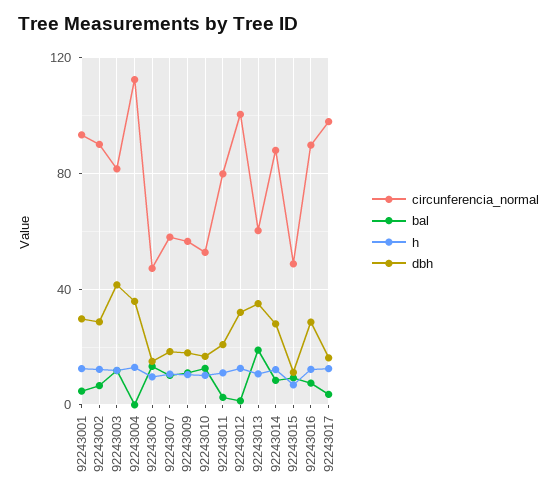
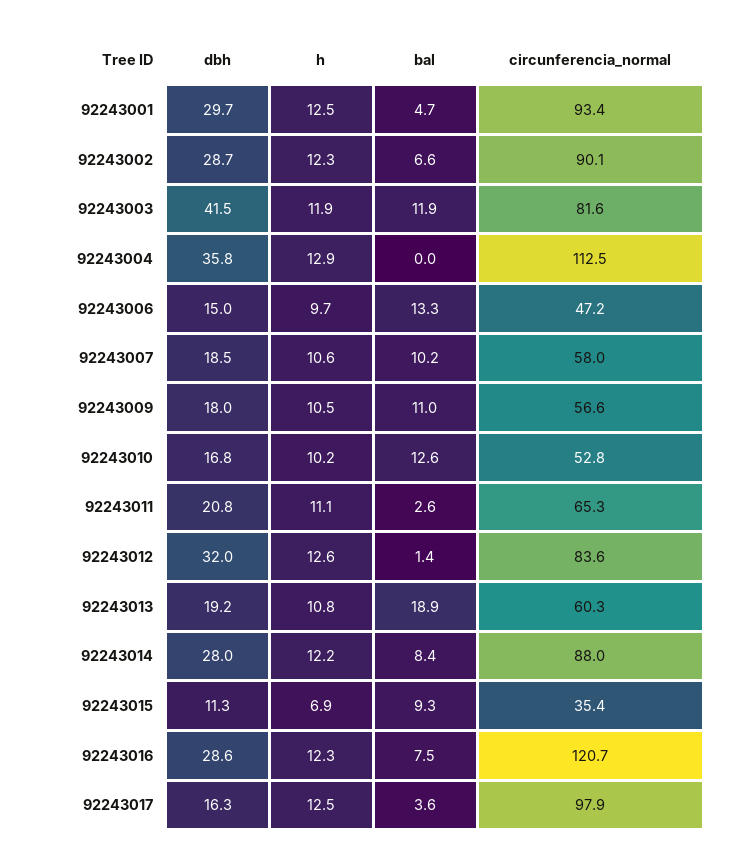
  {
    "circunferencia_normal": {
      "92243001": 93.4,
      "92243002": 90.1,
      "92243003": 81.6,
      "92243004": 112.5,
      "92243006": 47.2,
      "92243007": 58,
      "92243009": 56.6,
      "92243010": 52.8,
-     "92243011": 80,
+     "92243011": 65.3,
-     "92243012": 100,
+     "92243012": 83.6,
      "92243013": 60.3,
      "92243014": 88,
-     "92243015": 50,
+     "92243015": 35.4,
-     "92243016": 90,
+     "92243016": 120.7,
      "92243017": 97.9
    },
    "bal": {
      "92243001": 4.7,
      "92243002": 6.6,
      "92243003": 11.9,
      "92243004": 0,
      "92243006": 13.3,
      "92243007": 10.2,
      "92243009": 11,
      "92243010": 12.6,
      "92243011": 2.6,
      "92243012": 1.4,
      "92243013": 18.9,
      "92243014": 8.4,
      "92243015": 9.3,
      "92243016": 7.5,
      "92243017": 3.6
    },
    "h": {
      "92243001": 12.5,
      "92243002": 12.3,
      "92243003": 11.9,
      "92243004": 12.9,
      "92243006": 9.7,
      "92243007": 10.6,
      "92243009": 10.5,
      "92243010": 10.2,
      "92243011": 11.1,
      "92243012": 12.6,
      "92243013": 10.8,
      "92243014": 12.2,
      "92243015": 6.9,
      "92243016": 12.3,
      "92243017": 12.5
    },
    "dbh": {
      "92243001": 29.7,
      "92243002": 28.7,
      "92243003": 41.5,
      "92243004": 35.8,
      "92243006": 15,
      "92243007": 18.5,
      "92243009": 18,
      "92243010": 16.8,
      "92243011": 20.8,
      "92243012": 32,
-     "92243013": 35,
+     "92243013": 19.2,
      "92243014": 28,
      "92243015": 11.3,
      "92243016": 28.6,
      "92243017": 16.3
    }
  }

